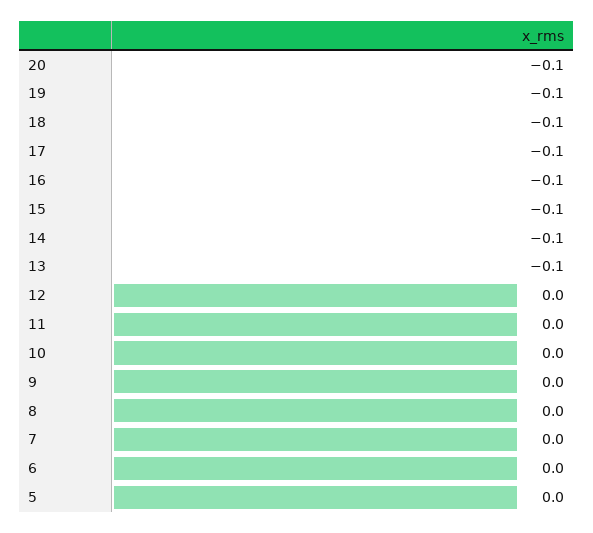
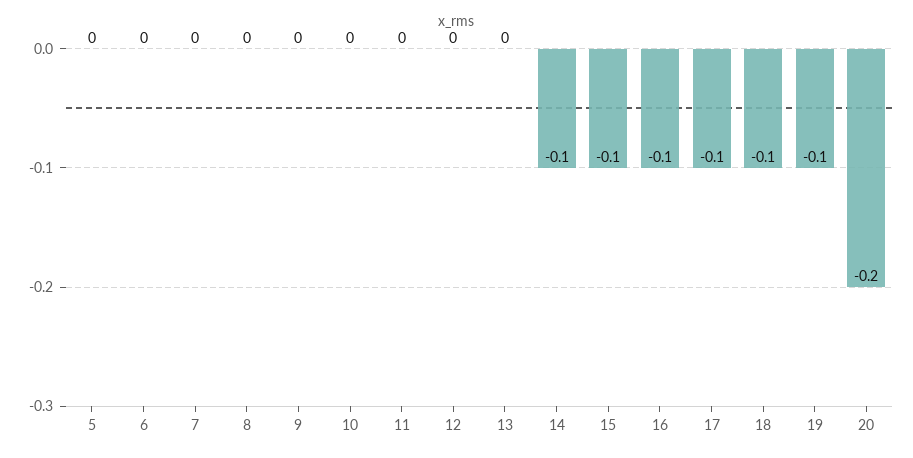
  {
-   "20": -0.1,
+   "20": -0.2,
    "19": -0.1,
    "18": -0.1,
    "17": -0.1,
    "16": -0.1,
    "15": -0.1,
    "14": -0.1,
-   "13": -0.1,
+   "13": 0,
    "12": 0,
    "11": 0,
    "10": 0,
    "9": 0,
    "8": 0,
    "7": 0,
    "6": 0,
    "5": 0
  }

